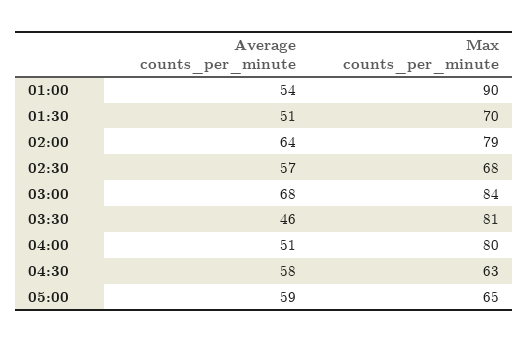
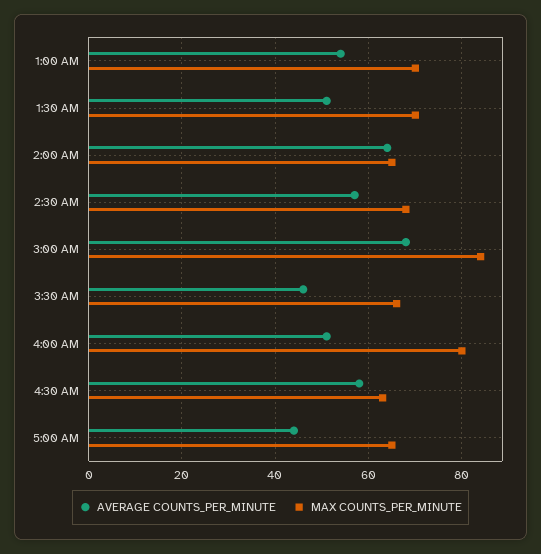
  {
    "Average counts_per_minute": {
      "01:00": 54,
      "01:30": 51,
      "02:00": 64,
      "02:30": 57,
      "03:00": 68,
      "03:30": 46,
      "04:00": 51,
      "04:30": 58,
-     "05:00": 59
+     "05:00": 45
    },
    "Max counts_per_minute": {
-     "01:00": 90,
+     "01:00": 70,
      "01:30": 70,
-     "02:00": 79,
+     "02:00": 65,
      "02:30": 68,
      "03:00": 84,
-     "03:30": 81,
+     "03:30": 65,
      "04:00": 80,
      "04:30": 63,
      "05:00": 65
    }
  }

